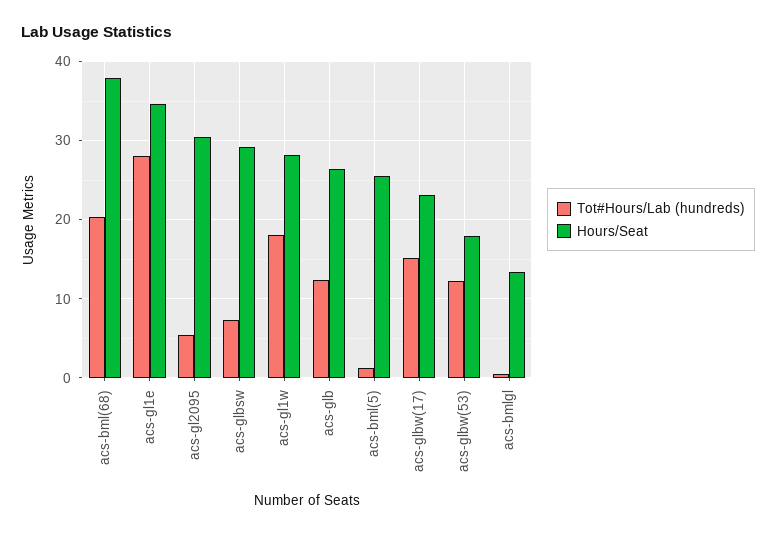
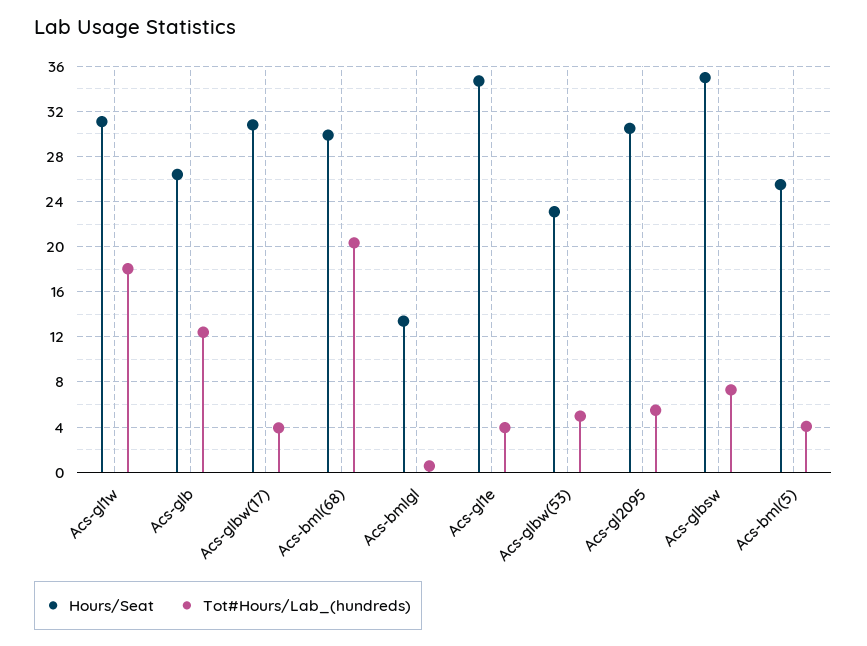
  {
    "Tot#Hours/Lab (hundreds)": {
      "acs-bml(68)": 20,
-     "acs-gl1e": 28,
+     "acs-gl1e": 4,
      "acs-gl2095": 5,
      "acs-glbsw": 7,
      "acs-gl1w": 18,
      "acs-glb": 12,
-     "acs-bml(5)": 1,
+     "acs-bml(5)": 4,
-     "acs-glbw(17)": 15,
+     "acs-glbw(17)": 4,
-     "acs-glbw(53)": 12,
+     "acs-glbw(53)": 5,
      "acs-bmlgl": 1
    },
    "Hours/Seat": {
-     "acs-bml(68)": 38,
+     "acs-bml(68)": 30,
      "acs-gl1e": 35,
      "acs-gl2095": 31,
-     "acs-glbsw": 29,
+     "acs-glbsw": 35,
-     "acs-gl1w": 28,
+     "acs-gl1w": 31,
      "acs-glb": 26,
      "acs-bml(5)": 26,
-     "acs-glbw(17)": 23,
+     "acs-glbw(17)": 31,
-     "acs-glbw(53)": 18,
+     "acs-glbw(53)": 23,
      "acs-bmlgl": 13
    }
  }

